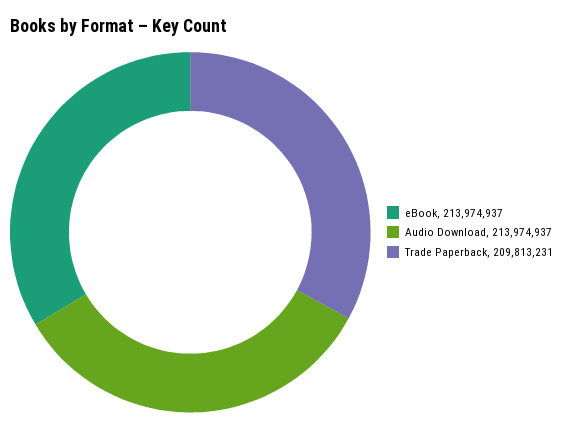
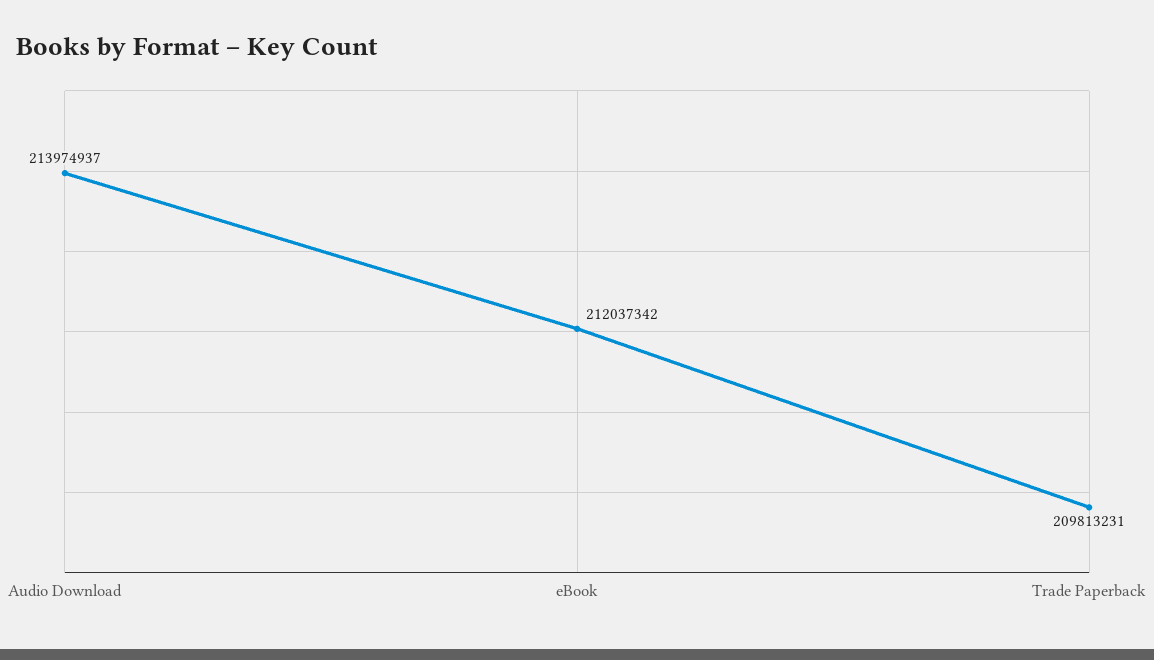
  {
-   "eBook": 213974937,
+   "eBook": 212037342,
    "Audio Download": 213974937,
    "Trade Paperback": 209813231
  }

